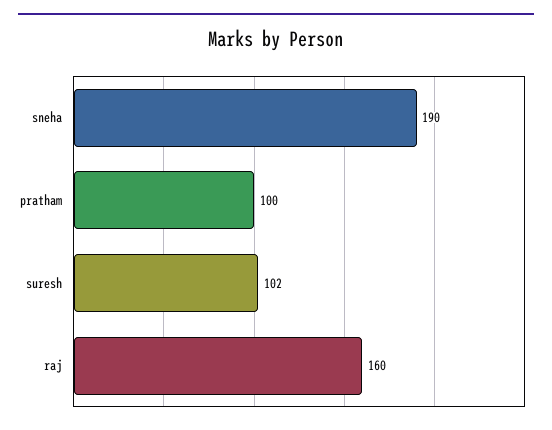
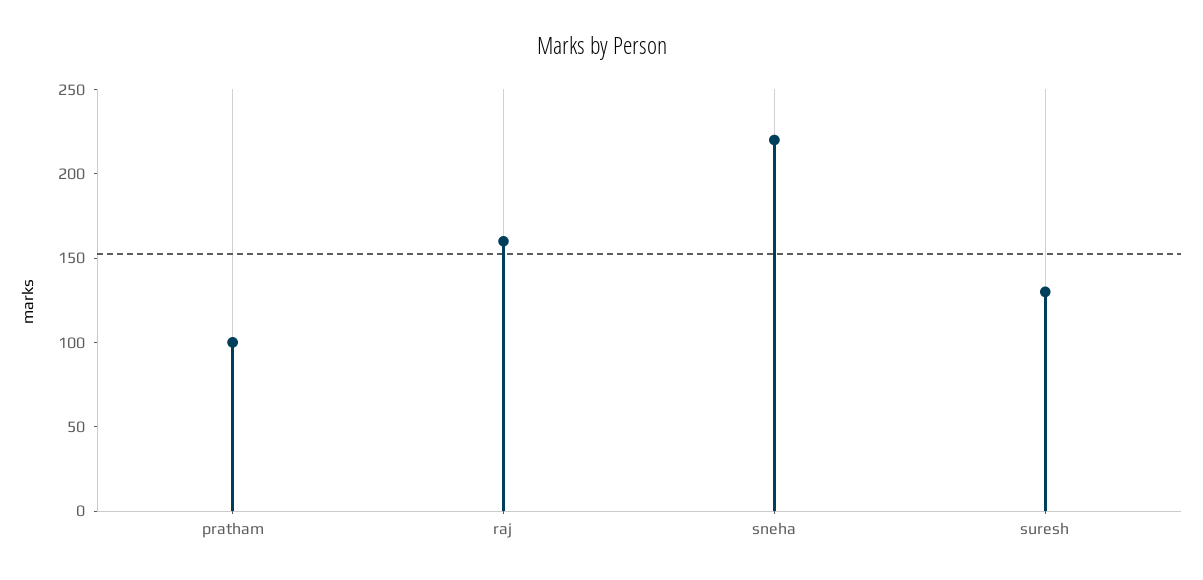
  {
-   "sneha": 190,
+   "sneha": 220,
    "pratham": 100,
-   "suresh": 102,
+   "suresh": 130,
    "raj": 160
  }

